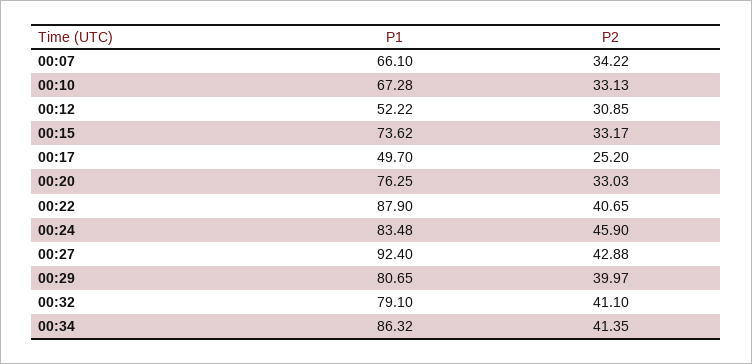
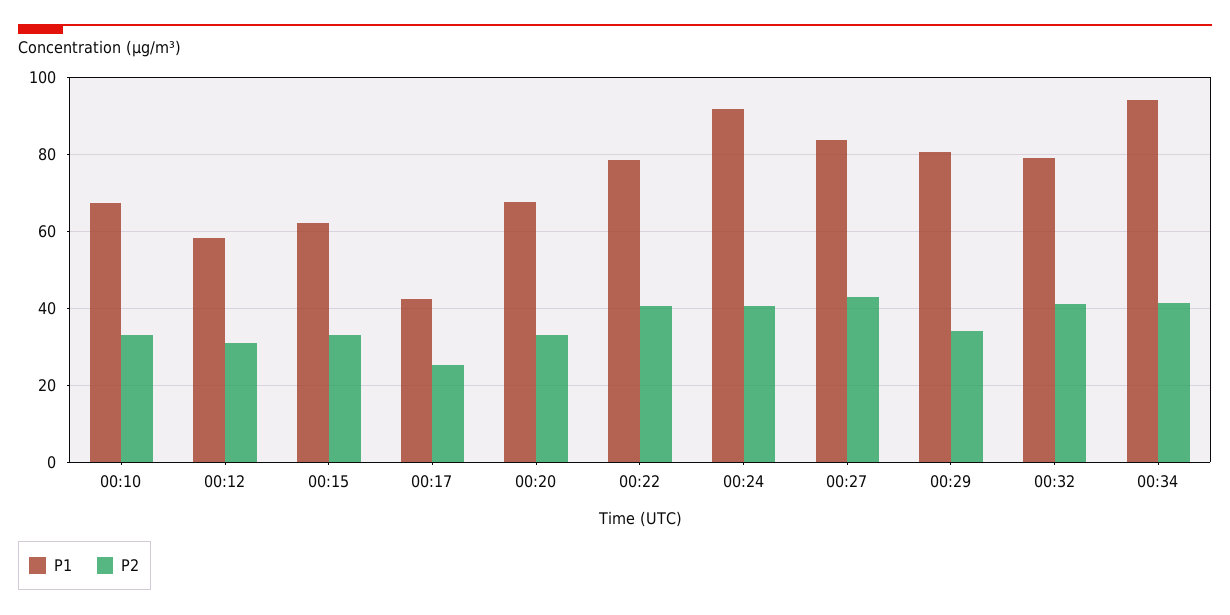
  {
    "P1": {
-     "00:07": 66.1,
      "00:10": 67.28,
-     "00:12": 52.22,
+     "00:12": 58,
-     "00:15": 73.62,
+     "00:15": 62,
-     "00:17": 49.7,
+     "00:17": 42,
-     "00:20": 76.25,
+     "00:20": 68,
-     "00:22": 87.9,
+     "00:22": 78,
-     "00:24": 83.48,
+     "00:24": 92,
-     "00:27": 92.4,
+     "00:27": 84,
      "00:29": 80.65,
      "00:32": 79.1,
-     "00:34": 86.32
+     "00:34": 94
    },
    "P2": {
-     "00:07": 34.22,
      "00:10": 33.13,
      "00:12": 30.85,
      "00:15": 33.17,
      "00:17": 25.2,
      "00:20": 33.03,
      "00:22": 40.65,
-     "00:24": 45.9,
+     "00:24": 40,
      "00:27": 42.88,
-     "00:29": 39.97,
+     "00:29": 34,
      "00:32": 41.1,
      "00:34": 41.35
    }
  }

